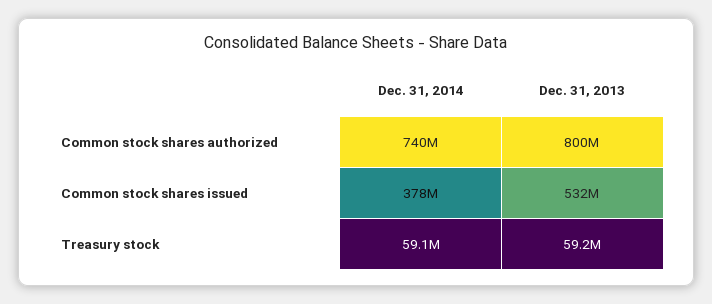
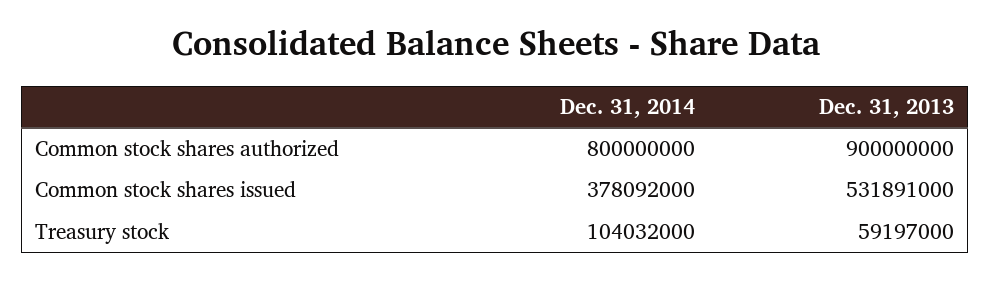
  {
    "Dec. 31, 2014": {
-     "Common stock shares authorized": 740000000,
+     "Common stock shares authorized": 800000000,
      "Common stock shares issued": 378092000,
-     "Treasury stock": 59100000
+     "Treasury stock": 104032000
    },
    "Dec. 31, 2013": {
-     "Common stock shares authorized": 800000000,
+     "Common stock shares authorized": 900000000,
      "Common stock shares issued": 531891000,
      "Treasury stock": 59197000
    }
  }

